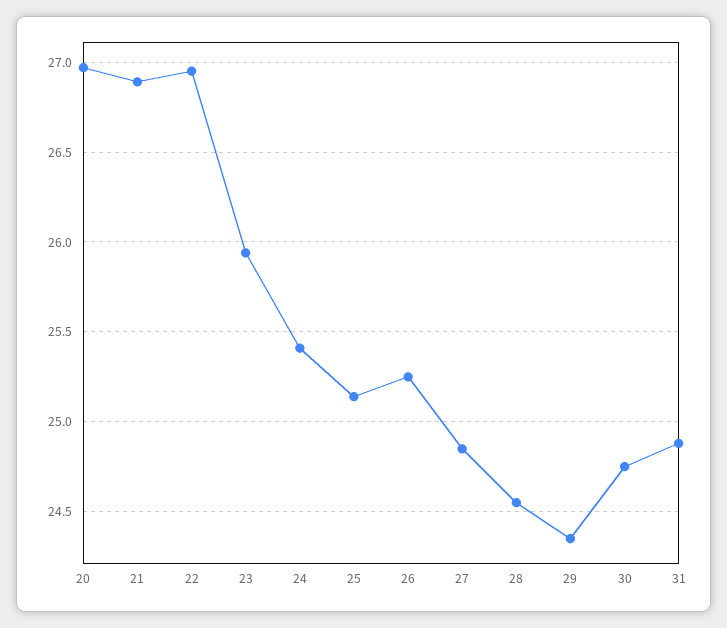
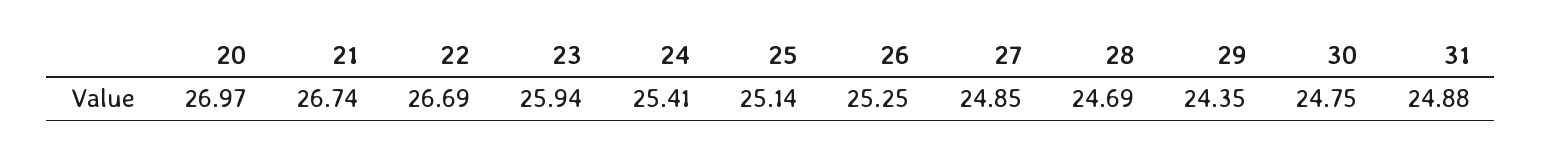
  {
    "20": 26.97,
-   "21": 26.9,
+   "21": 26.74,
-   "22": 26.95,
+   "22": 26.69,
    "23": 25.94,
    "24": 25.41,
    "25": 25.14,
    "26": 25.25,
    "27": 24.85,
-   "28": 24.55,
+   "28": 24.69,
    "29": 24.35,
    "30": 24.75,
    "31": 24.88
  }

